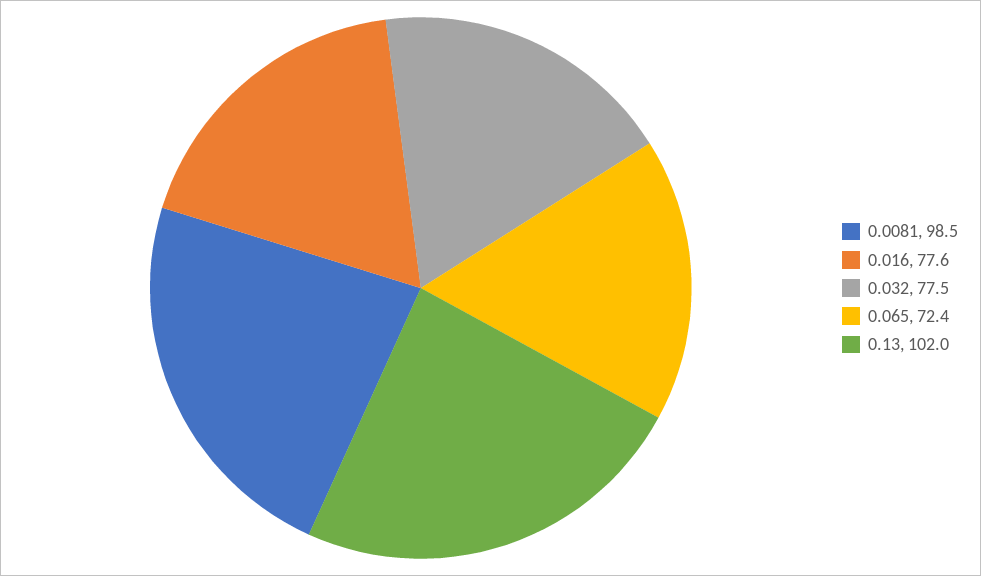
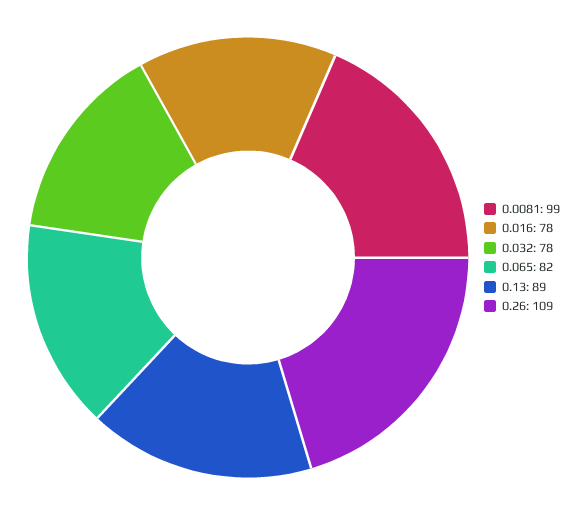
  {
    "0.0081": 98.5,
    "0.016": 77.6,
    "0.032": 77.5,
-   "0.065": 72.4,
+   "0.065": 82,
-   "0.13": 102
+   "0.13": 89,
+   "0.26": 109
  }

